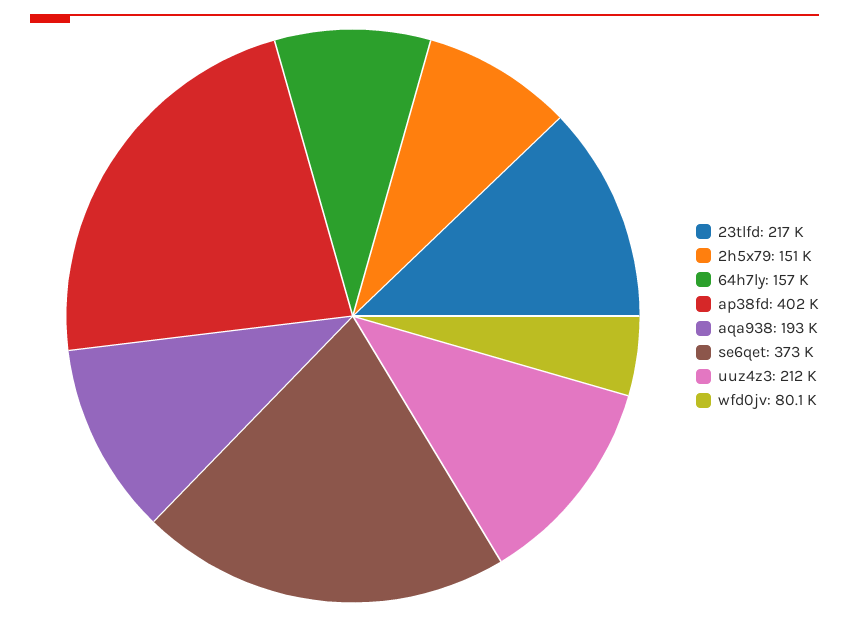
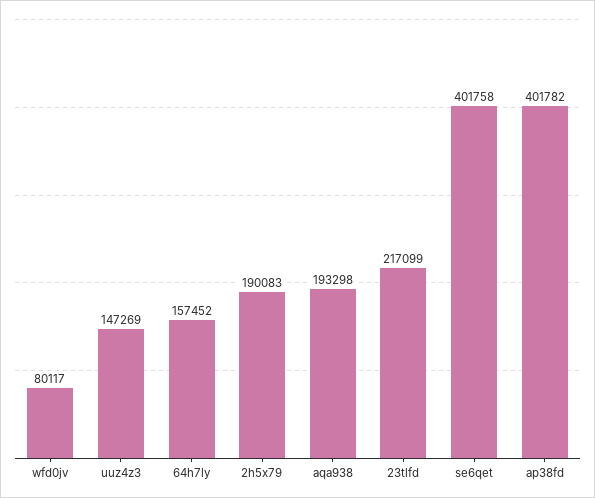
  {
    "23tlfd": 217099,
-   "2h5x79": 151000,
+   "2h5x79": 190083,
    "64h7ly": 157452,
    "ap38fd": 401782,
    "aqa938": 193298,
-   "se6qet": 373000,
+   "se6qet": 401758,
-   "uuz4z3": 212000,
+   "uuz4z3": 147269,
    "wfd0jv": 80117
  }

